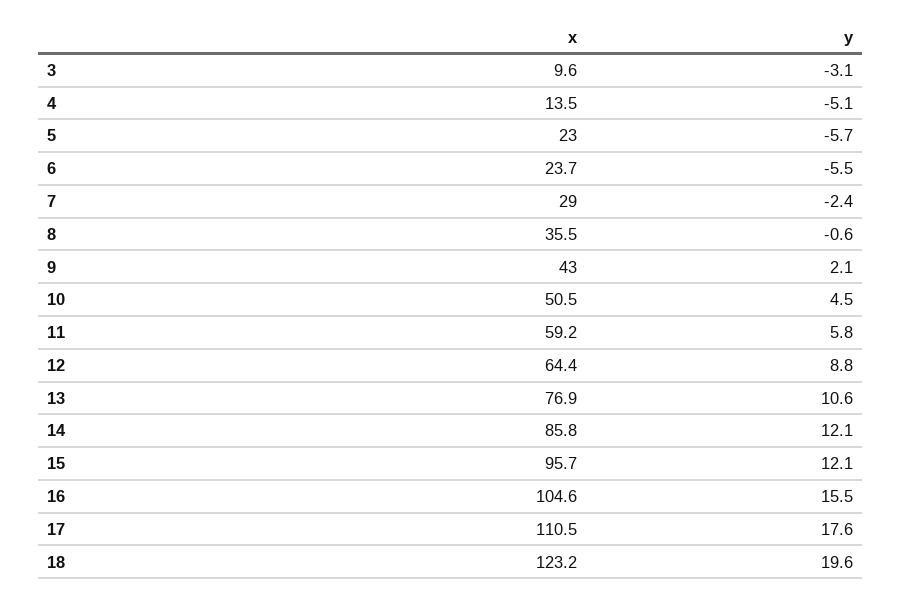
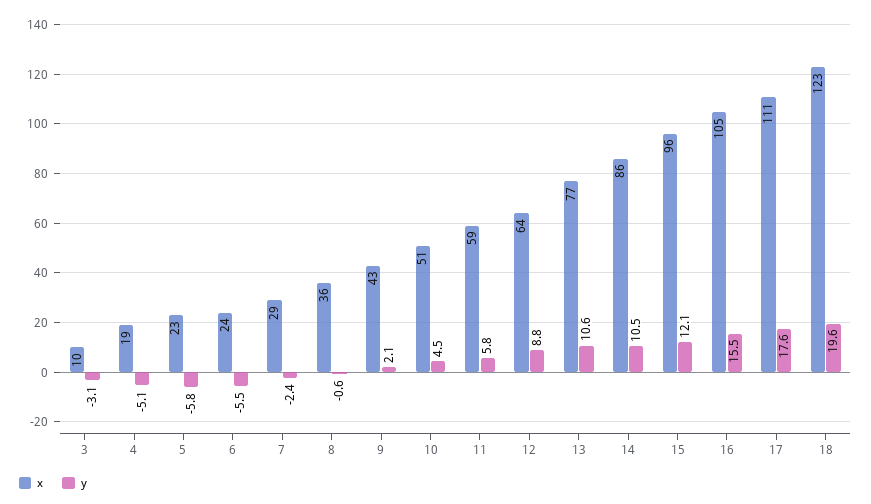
  {
    "x": {
      "3": 9.6,
-     "4": 13.5,
+     "4": 19,
      "5": 23,
      "6": 23.7,
      "7": 29,
      "8": 35.5,
      "9": 43,
      "10": 50.5,
      "11": 59.2,
      "12": 64.4,
      "13": 76.9,
      "14": 85.8,
      "15": 95.7,
      "16": 104.6,
      "17": 110.5,
      "18": 123.2
    },
    "y": {
      "3": -3.1,
      "4": -5.1,
-     "5": -5.7,
+     "5": -5.8,
      "6": -5.5,
      "7": -2.4,
      "8": -0.6,
      "9": 2.1,
      "10": 4.5,
      "11": 5.8,
      "12": 8.8,
      "13": 10.6,
-     "14": 12.1,
+     "14": 10.5,
      "15": 12.1,
      "16": 15.5,
      "17": 17.6,
      "18": 19.6
    }
  }

